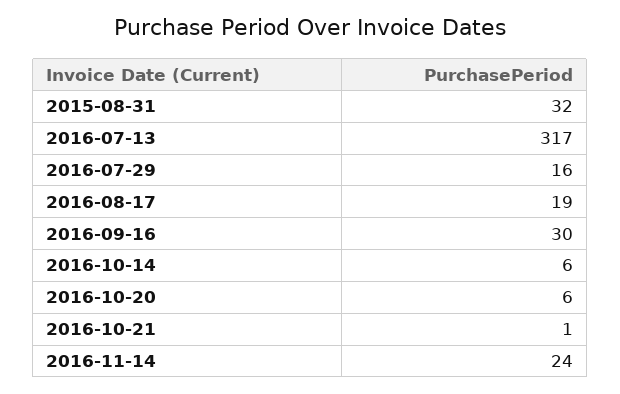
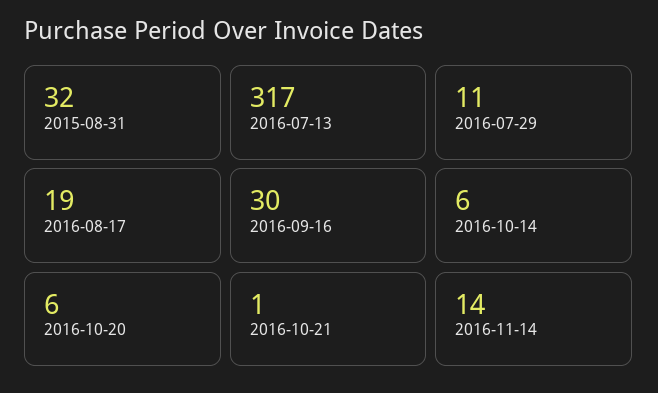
  {
    "2015-08-31": 32,
    "2016-07-13": 317,
-   "2016-07-29": 16,
+   "2016-07-29": 11,
    "2016-08-17": 19,
    "2016-09-16": 30,
    "2016-10-14": 6,
    "2016-10-20": 6,
    "2016-10-21": 1,
-   "2016-11-14": 24
+   "2016-11-14": 14
  }

